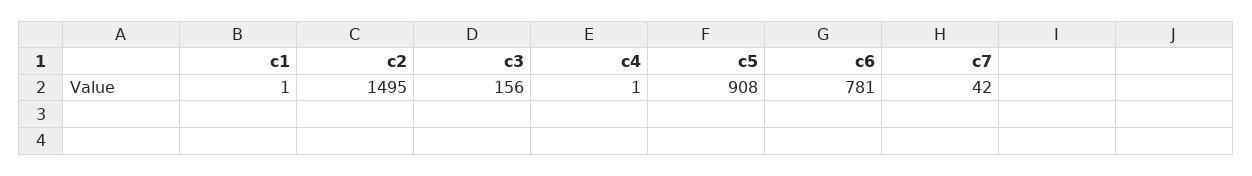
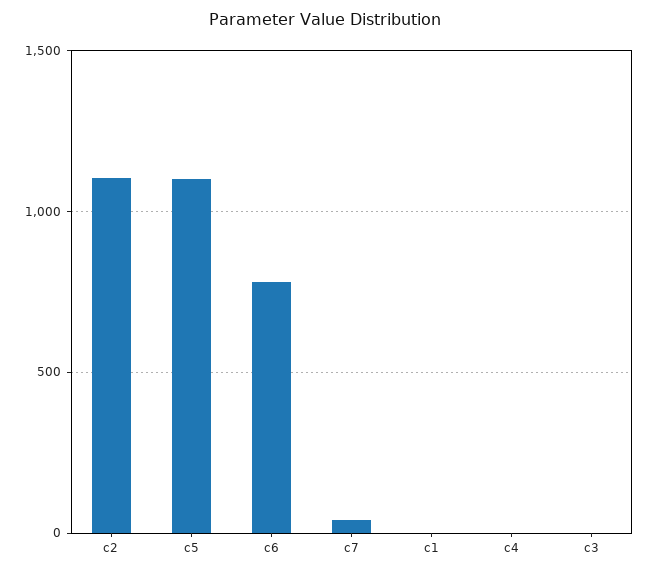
  {
    "c1": 1,
-   "c2": 1495,
+   "c2": 1100,
-   "c3": 156,
+   "c3": 0,
    "c4": 1,
-   "c5": 908,
+   "c5": 1100,
    "c6": 781,
    "c7": 42
  }

